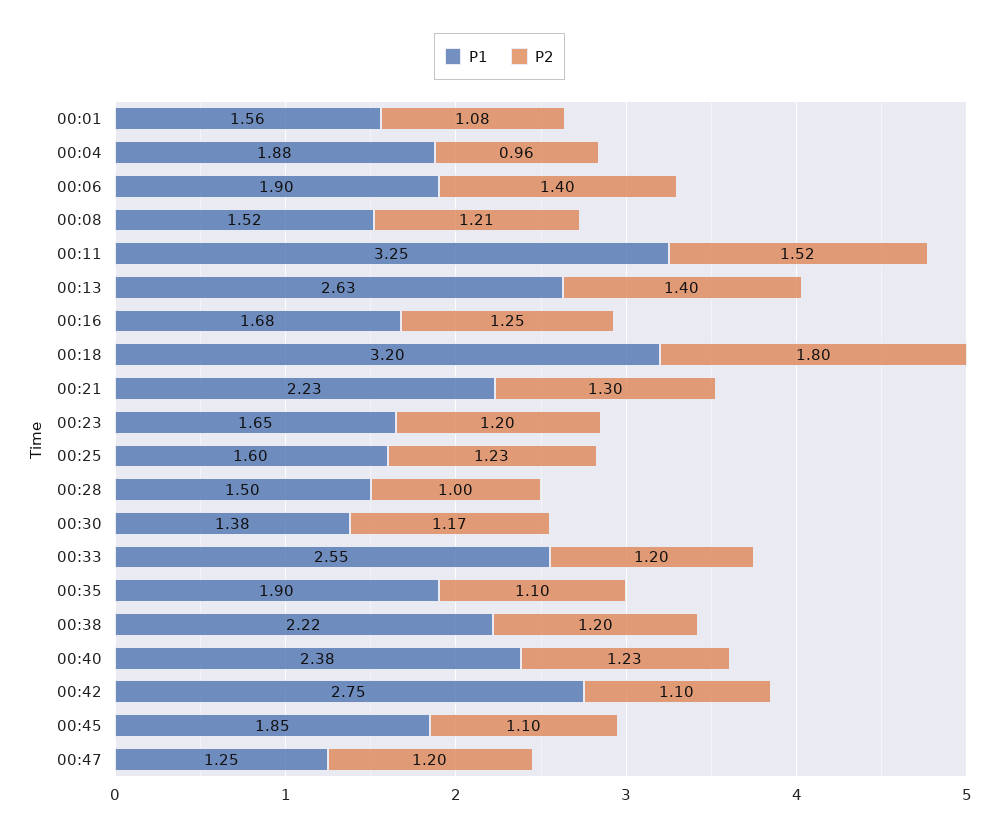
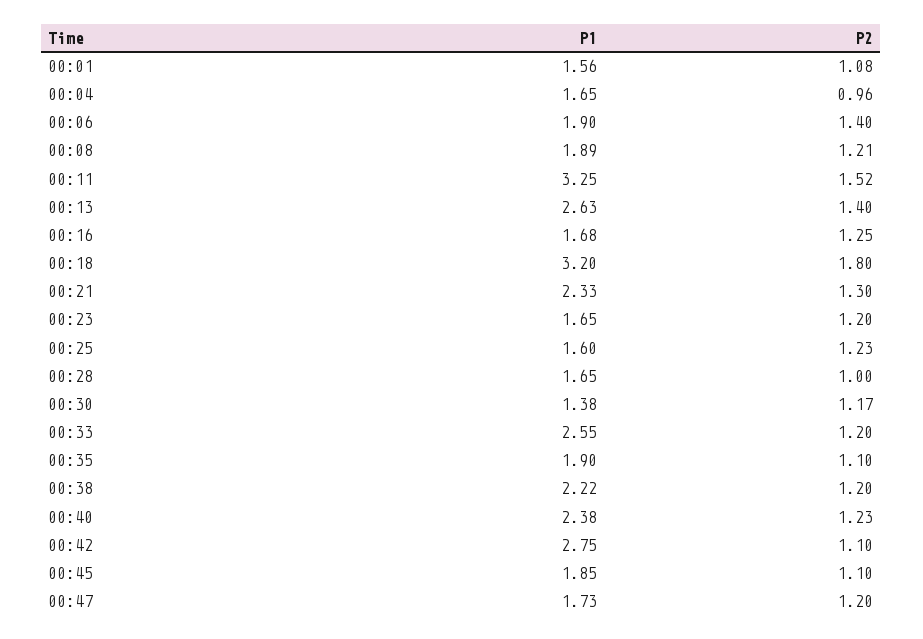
  {
    "P1": {
      "00:01": 1.56,
-     "00:04": 1.88,
+     "00:04": 1.65,
      "00:06": 1.9,
-     "00:08": 1.52,
+     "00:08": 1.89,
      "00:11": 3.25,
      "00:13": 2.63,
      "00:16": 1.68,
      "00:18": 3.2,
-     "00:21": 2.23,
+     "00:21": 2.33,
      "00:23": 1.65,
      "00:25": 1.6,
-     "00:28": 1.5,
+     "00:28": 1.65,
      "00:30": 1.38,
      "00:33": 2.55,
      "00:35": 1.9,
      "00:38": 2.22,
      "00:40": 2.38,
      "00:42": 2.75,
      "00:45": 1.85,
-     "00:47": 1.25
+     "00:47": 1.73
    },
    "P2": {
      "00:01": 1.08,
      "00:04": 0.96,
      "00:06": 1.4,
      "00:08": 1.21,
      "00:11": 1.52,
      "00:13": 1.4,
      "00:16": 1.25,
      "00:18": 1.8,
      "00:21": 1.3,
      "00:23": 1.2,
      "00:25": 1.23,
      "00:28": 1,
      "00:30": 1.17,
      "00:33": 1.2,
      "00:35": 1.1,
      "00:38": 1.2,
      "00:40": 1.23,
      "00:42": 1.1,
      "00:45": 1.1,
      "00:47": 1.2
    }
  }

